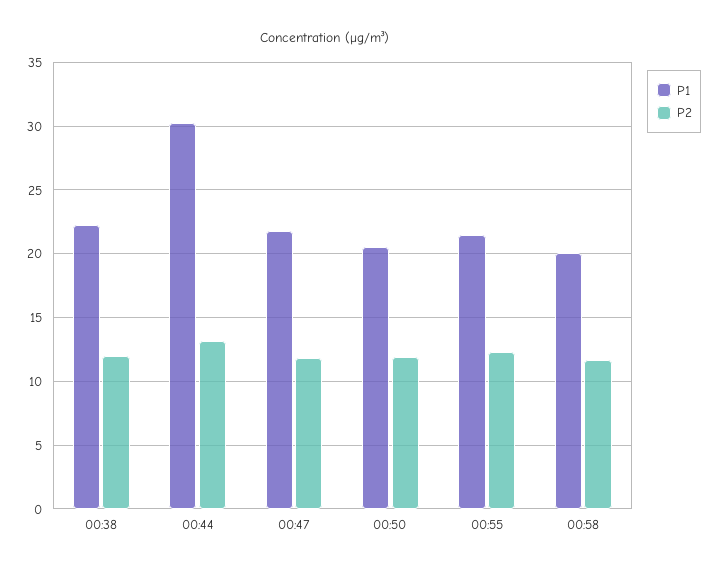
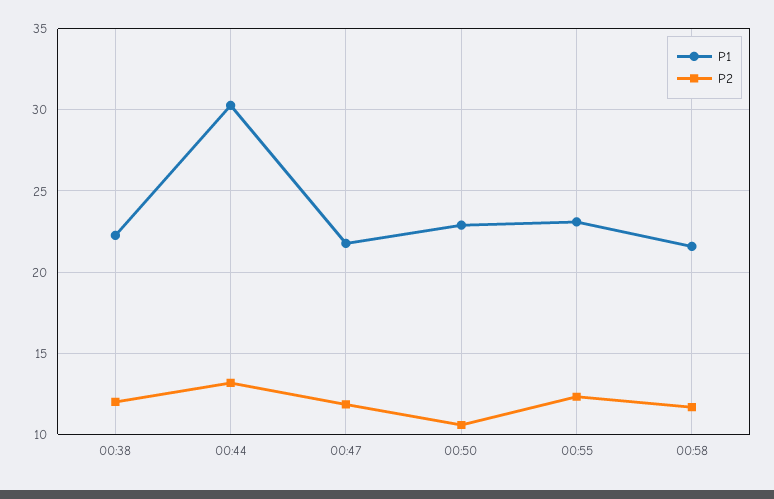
  {
    "P1": {
      "00:38": 22.5,
      "00:44": 30.5,
      "00:47": 22,
-     "00:50": 20.5,
+     "00:50": 23,
-     "00:55": 21.5,
+     "00:55": 23,
-     "00:58": 20
+     "00:58": 21.5
    },
    "P2": {
      "00:38": 12,
      "00:44": 13,
      "00:47": 12,
-     "00:50": 12,
+     "00:50": 10.5,
      "00:55": 12.5,
      "00:58": 11.5
    }
  }

